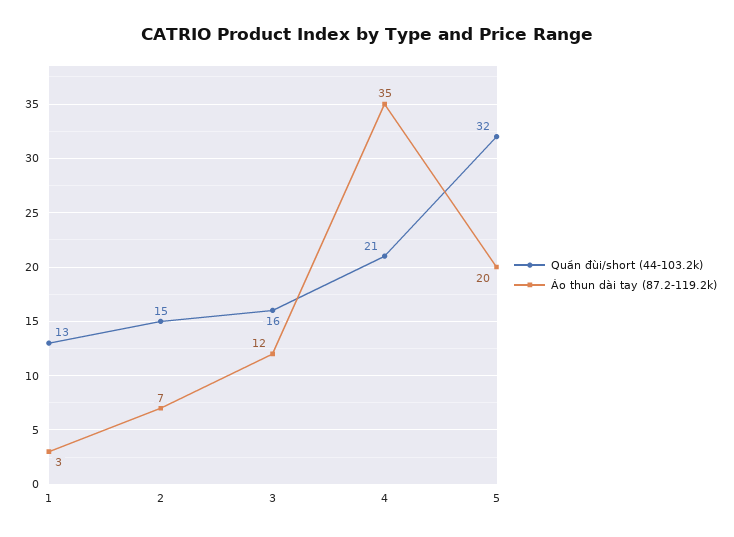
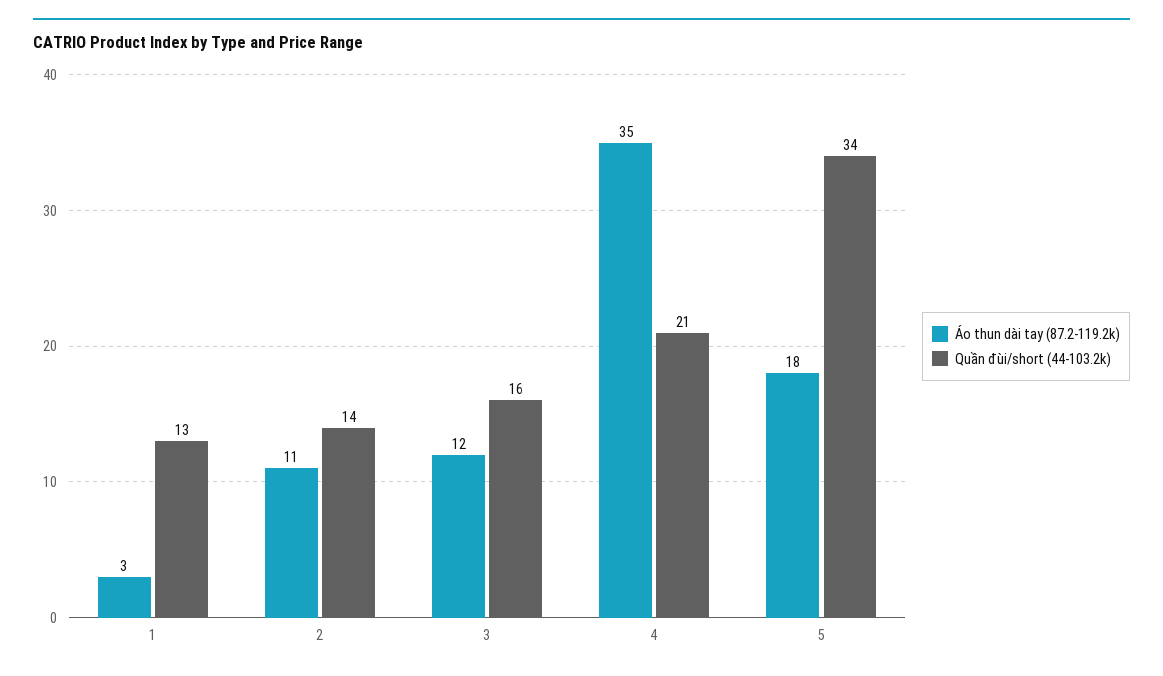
  {
    "Quần đùi/short (44-103.2k)": {
      "1": 13,
-     "2": 15,
+     "2": 14,
      "3": 16,
      "4": 21,
-     "5": 32
+     "5": 34
    },
    "Áo thun dài tay (87.2-119.2k)": {
      "1": 3,
-     "2": 7,
+     "2": 11,
      "3": 12,
      "4": 35,
-     "5": 20
+     "5": 18
    }
  }

